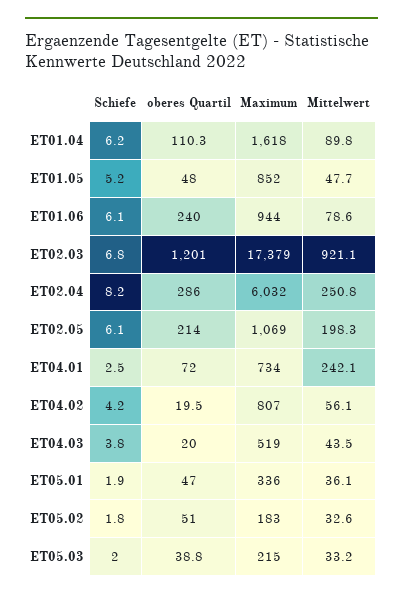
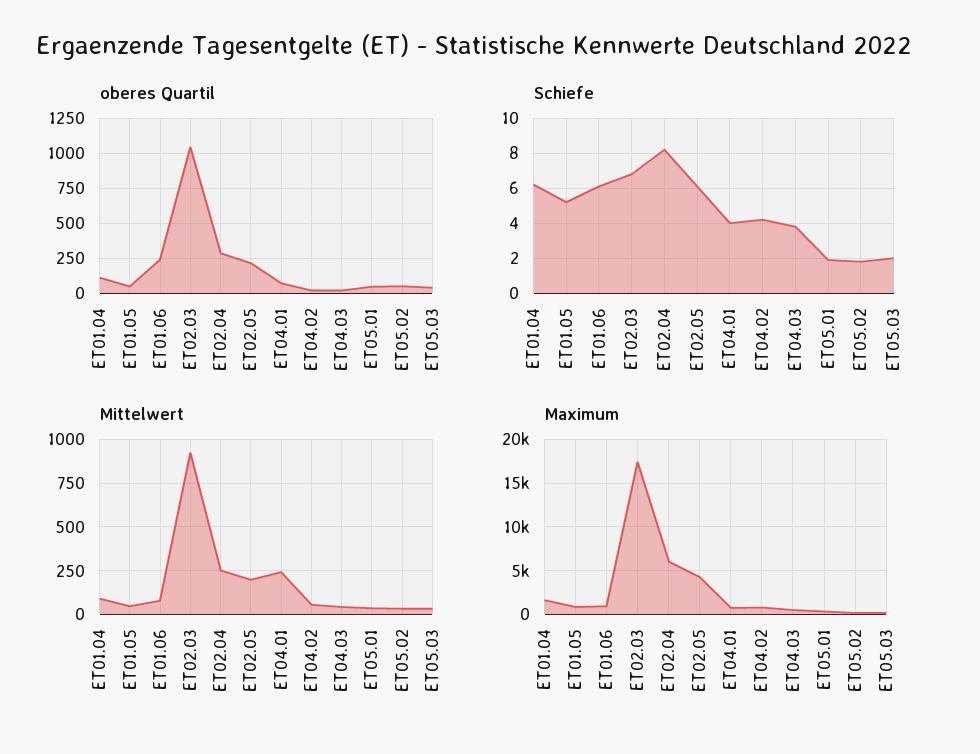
  {
    "Schiefe": {
      "ET01.04": 6.2,
      "ET01.05": 5.2,
      "ET01.06": 6.1,
      "ET02.03": 6.8,
      "ET02.04": 8.2,
      "ET02.05": 6.1,
-     "ET04.01": 2.5,
+     "ET04.01": 4,
      "ET04.02": 4.2,
      "ET04.03": 3.8,
      "ET05.01": 1.9,
      "ET05.02": 1.8,
      "ET05.03": 2
    },
    "oberes Quartil": {
      "ET01.04": 110.3,
      "ET01.05": 48,
      "ET01.06": 240,
-     "ET02.03": 1201,
+     "ET02.03": 1050,
      "ET02.04": 286,
      "ET02.05": 214,
      "ET04.01": 72,
      "ET04.02": 19.5,
      "ET04.03": 20,
      "ET05.01": 47,
      "ET05.02": 51,
      "ET05.03": 38.8
    },
    "Maximum": {
      "ET01.04": 1618,
      "ET01.05": 852,
      "ET01.06": 944,
      "ET02.03": 17379,
      "ET02.04": 6032,
-     "ET02.05": 1069,
+     "ET02.05": 4000,
      "ET04.01": 734,
      "ET04.02": 807,
      "ET04.03": 519,
      "ET05.01": 336,
      "ET05.02": 183,
      "ET05.03": 215
    },
    "Mittelwert": {
      "ET01.04": 89.8,
      "ET01.05": 47.7,
      "ET01.06": 78.6,
      "ET02.03": 921.1,
      "ET02.04": 250.8,
      "ET02.05": 198.3,
      "ET04.01": 242.1,
      "ET04.02": 56.1,
      "ET04.03": 43.5,
      "ET05.01": 36.1,
      "ET05.02": 32.6,
      "ET05.03": 33.2
    }
  }

